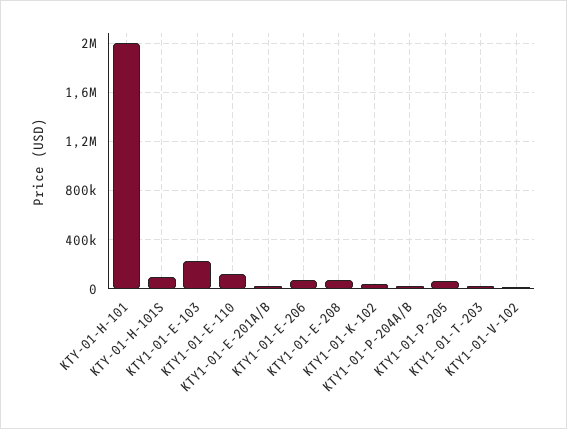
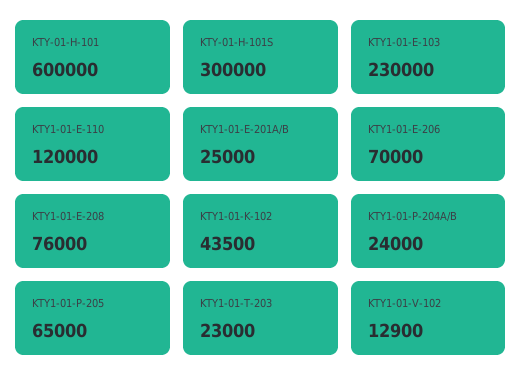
  {
-   "KTY-01-H-101": 2000000,
+   "KTY-01-H-101": 600000,
-   "KTY-01-H-101S": 100000,
+   "KTY-01-H-101S": 300000,
    "KTY1-01-E-103": 230000,
    "KTY1-01-E-110": 120000,
    "KTY1-01-E-201A/B": 25000,
    "KTY1-01-E-206": 70000,
    "KTY1-01-E-208": 76000,
    "KTY1-01-K-102": 43500,
    "KTY1-01-P-204A/B": 24000,
    "KTY1-01-P-205": 65000,
    "KTY1-01-T-203": 23000,
    "KTY1-01-V-102": 12900
  }

